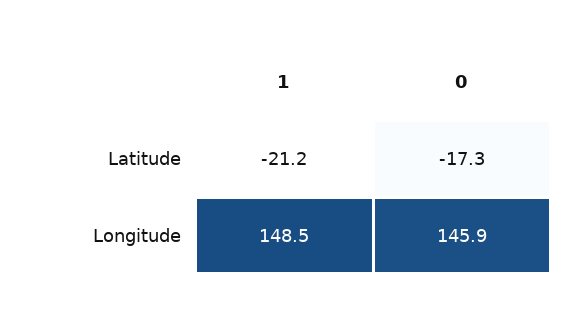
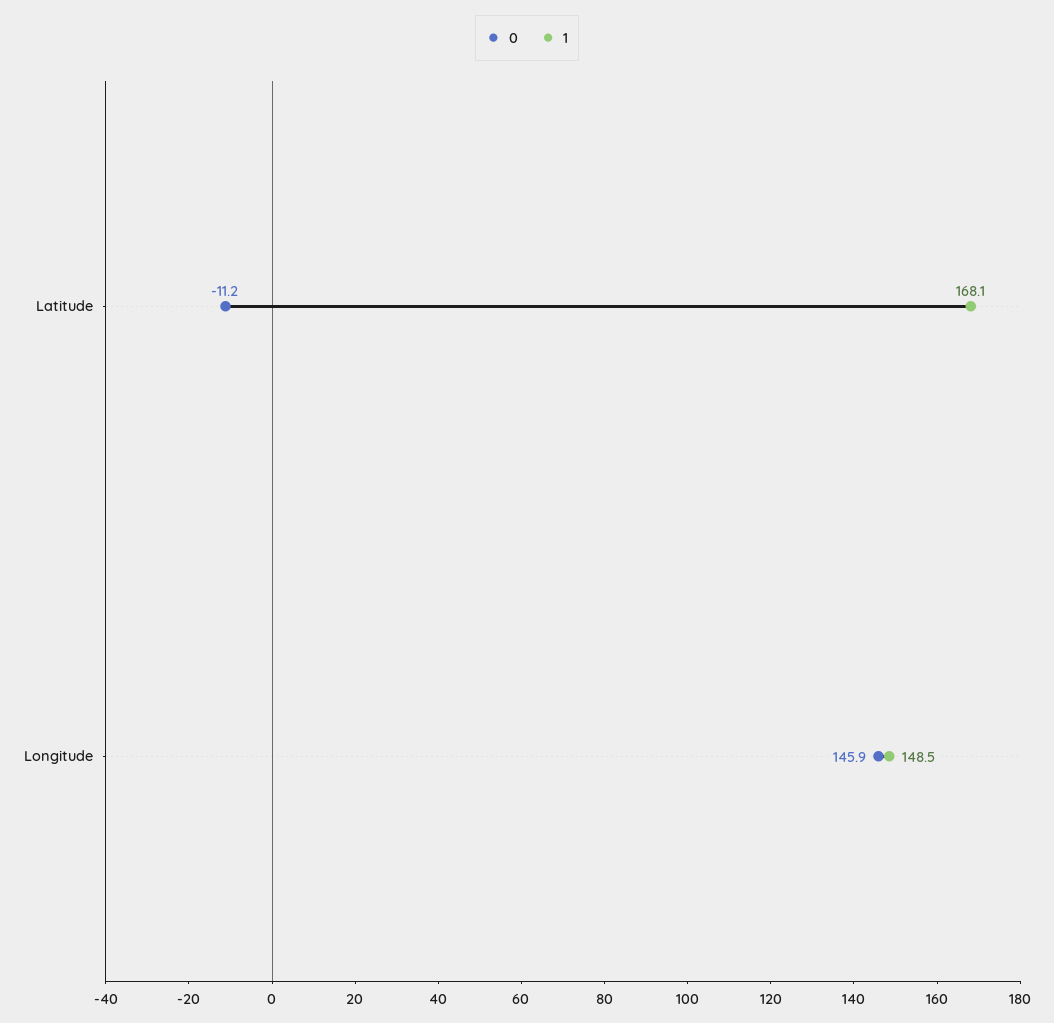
  {
    "1": {
-     "Latitude": -21.2,
+     "Latitude": 168.1,
      "Longitude": 148.5
    },
    "0": {
-     "Latitude": -17.3,
+     "Latitude": -11.2,
      "Longitude": 145.9
    }
  }

